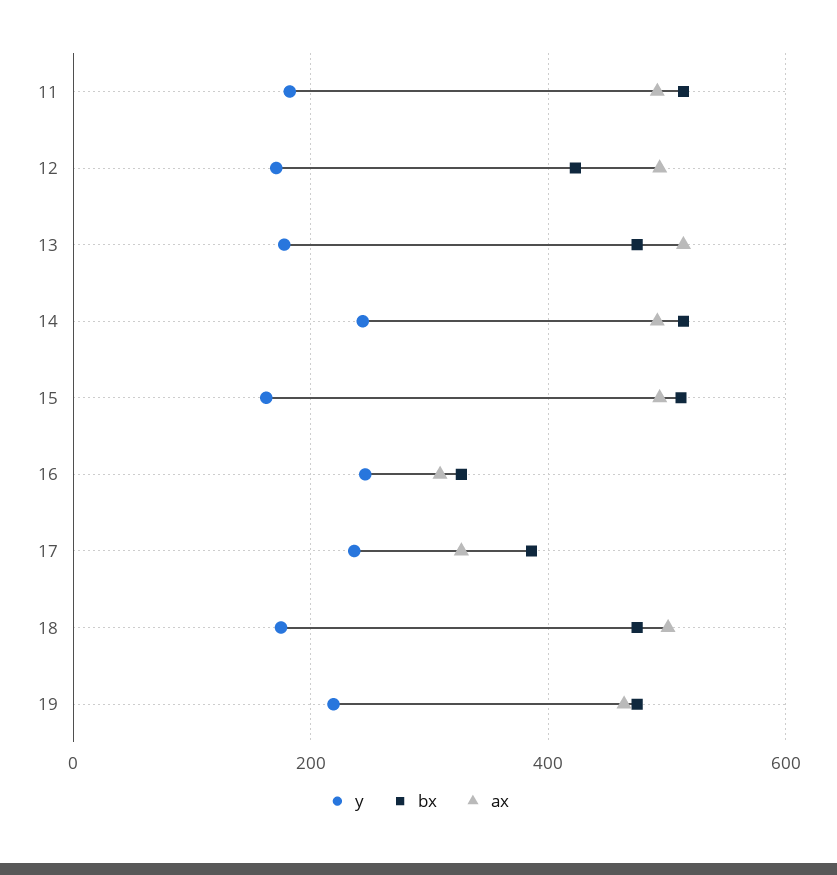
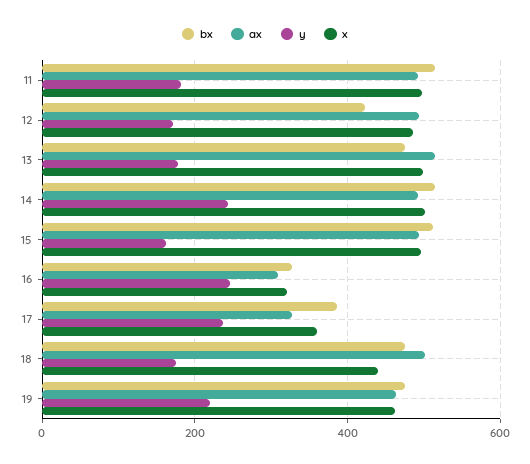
  {
    "y": {
      "11": 180,
      "12": 180,
      "13": 180,
      "14": 240,
      "15": 160,
      "16": 240,
      "17": 240,
      "18": 180,
      "19": 220
    },
    "bx": {
      "11": 520,
      "12": 420,
      "13": 480,
      "14": 520,
      "15": 520,
      "16": 320,
      "17": 380,
      "18": 480,
      "19": 480
    },
    "ax": {
      "11": 500,
      "12": 500,
      "13": 520,
      "14": 500,
      "15": 500,
      "16": 300,
      "17": 320,
      "18": 500,
      "19": 460
-   }
+   },
+   "x": {
+     "11": 500,
+     "12": 480,
+     "13": 500,
+     "14": 500,
+     "15": 500,
+     "16": 320,
+     "17": 360,
+     "18": 440,
+     "19": 460
+   }
  }

